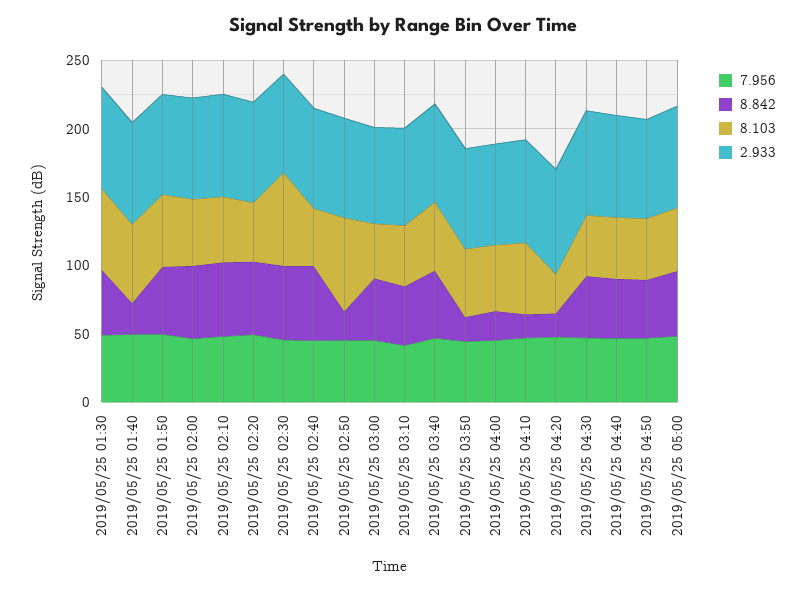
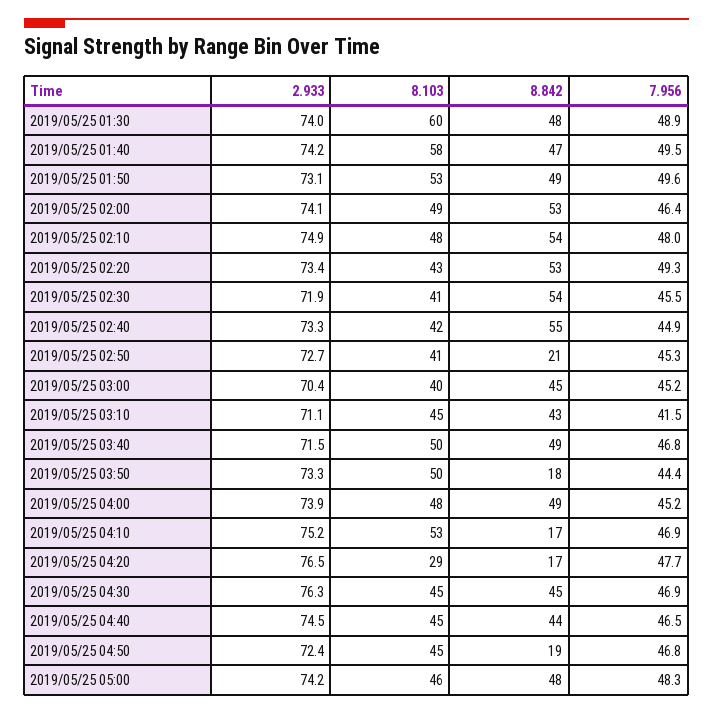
  {
    "7.956": {
      "2019/05/25 01:30": 48.9,
      "2019/05/25 01:40": 49.5,
      "2019/05/25 01:50": 49.6,
      "2019/05/25 02:00": 46.4,
      "2019/05/25 02:10": 48,
      "2019/05/25 02:20": 49.3,
      "2019/05/25 02:30": 45.5,
      "2019/05/25 02:40": 44.9,
      "2019/05/25 02:50": 45.3,
      "2019/05/25 03:00": 45.2,
      "2019/05/25 03:10": 41.5,
      "2019/05/25 03:40": 46.8,
      "2019/05/25 03:50": 44.4,
      "2019/05/25 04:00": 45.2,
      "2019/05/25 04:10": 46.9,
      "2019/05/25 04:20": 47.7,
      "2019/05/25 04:30": 46.9,
      "2019/05/25 04:40": 46.5,
      "2019/05/25 04:50": 46.8,
      "2019/05/25 05:00": 48.3
    },
    "8.842": {
      "2019/05/25 01:30": 48,
-     "2019/05/25 01:40": 20,
+     "2019/05/25 01:40": 47,
      "2019/05/25 01:50": 49,
      "2019/05/25 02:00": 53,
      "2019/05/25 02:10": 54,
      "2019/05/25 02:20": 53,
      "2019/05/25 02:30": 54,
      "2019/05/25 02:40": 55,
      "2019/05/25 02:50": 21,
      "2019/05/25 03:00": 45,
      "2019/05/25 03:10": 43,
      "2019/05/25 03:40": 49,
      "2019/05/25 03:50": 18,
-     "2019/05/25 04:00": 20,
+     "2019/05/25 04:00": 49,
      "2019/05/25 04:10": 17,
      "2019/05/25 04:20": 17,
      "2019/05/25 04:30": 45,
      "2019/05/25 04:40": 44,
-     "2019/05/25 04:50": 40,
+     "2019/05/25 04:50": 19,
      "2019/05/25 05:00": 48
    },
    "8.103": {
      "2019/05/25 01:30": 60,
      "2019/05/25 01:40": 58,
      "2019/05/25 01:50": 53,
      "2019/05/25 02:00": 49,
      "2019/05/25 02:10": 48,
      "2019/05/25 02:20": 43,
-     "2019/05/25 02:30": 70,
+     "2019/05/25 02:30": 41,
      "2019/05/25 02:40": 42,
-     "2019/05/25 02:50": 70,
+     "2019/05/25 02:50": 41,
      "2019/05/25 03:00": 40,
      "2019/05/25 03:10": 45,
      "2019/05/25 03:40": 50,
      "2019/05/25 03:50": 50,
      "2019/05/25 04:00": 48,
      "2019/05/25 04:10": 53,
      "2019/05/25 04:20": 29,
      "2019/05/25 04:30": 45,
      "2019/05/25 04:40": 45,
      "2019/05/25 04:50": 45,
      "2019/05/25 05:00": 46
    },
    "2.933": {
      "2019/05/25 01:30": 74,
      "2019/05/25 01:40": 74.2,
      "2019/05/25 01:50": 73.1,
      "2019/05/25 02:00": 74.1,
      "2019/05/25 02:10": 74.9,
      "2019/05/25 02:20": 73.4,
      "2019/05/25 02:30": 71.9,
      "2019/05/25 02:40": 73.3,
      "2019/05/25 02:50": 72.7,
      "2019/05/25 03:00": 70.4,
      "2019/05/25 03:10": 71.1,
      "2019/05/25 03:40": 71.5,
      "2019/05/25 03:50": 73.3,
      "2019/05/25 04:00": 73.9,
      "2019/05/25 04:10": 75.2,
      "2019/05/25 04:20": 76.5,
      "2019/05/25 04:30": 76.3,
      "2019/05/25 04:40": 74.5,
      "2019/05/25 04:50": 72.4,
      "2019/05/25 05:00": 74.2
    }
  }

